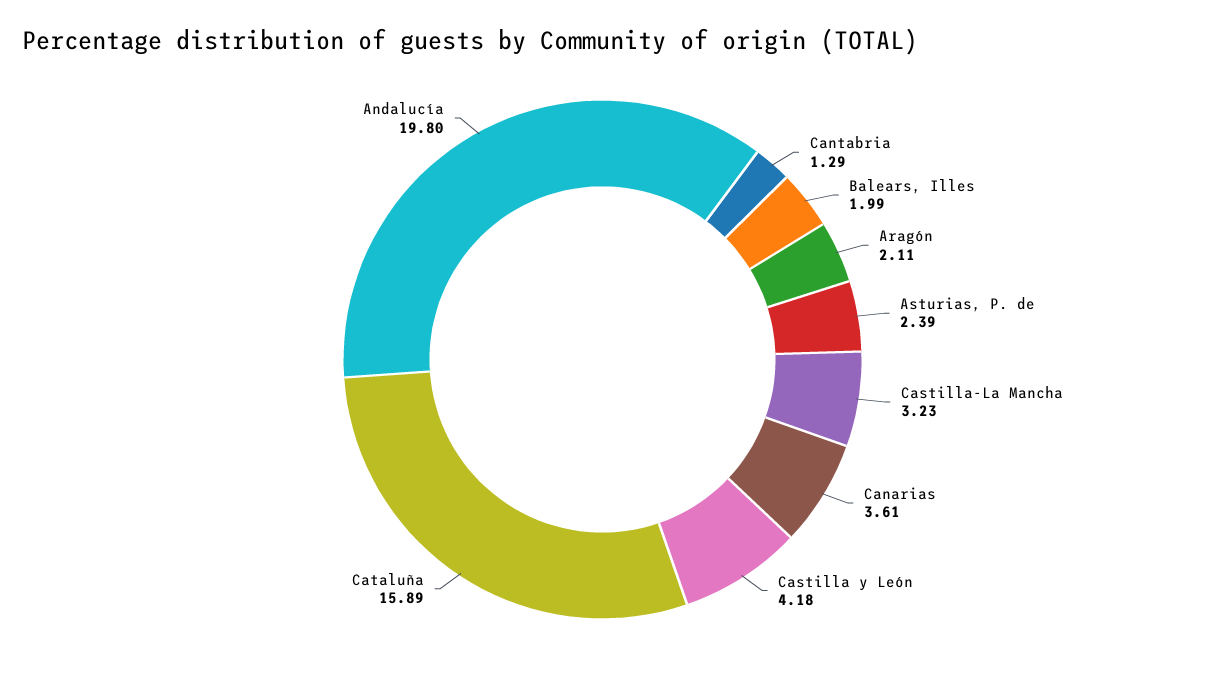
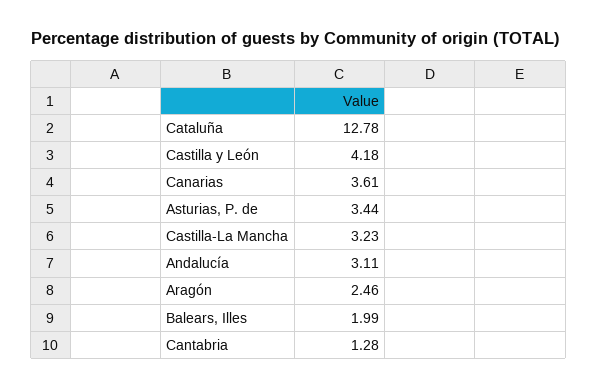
  {
-   "Cantabria": 1.29,
+   "Cantabria": 1.28,
    "Balears, Illes": 1.99,
-   "Aragón": 2.11,
+   "Aragón": 2.46,
-   "Asturias, P. de": 2.39,
+   "Asturias, P. de": 3.44,
    "Castilla-La Mancha": 3.23,
    "Canarias": 3.61,
    "Castilla y León": 4.18,
-   "Cataluña": 15.89,
+   "Cataluña": 12.78,
-   "Andalucía": 19.8
+   "Andalucía": 3.11
  }

